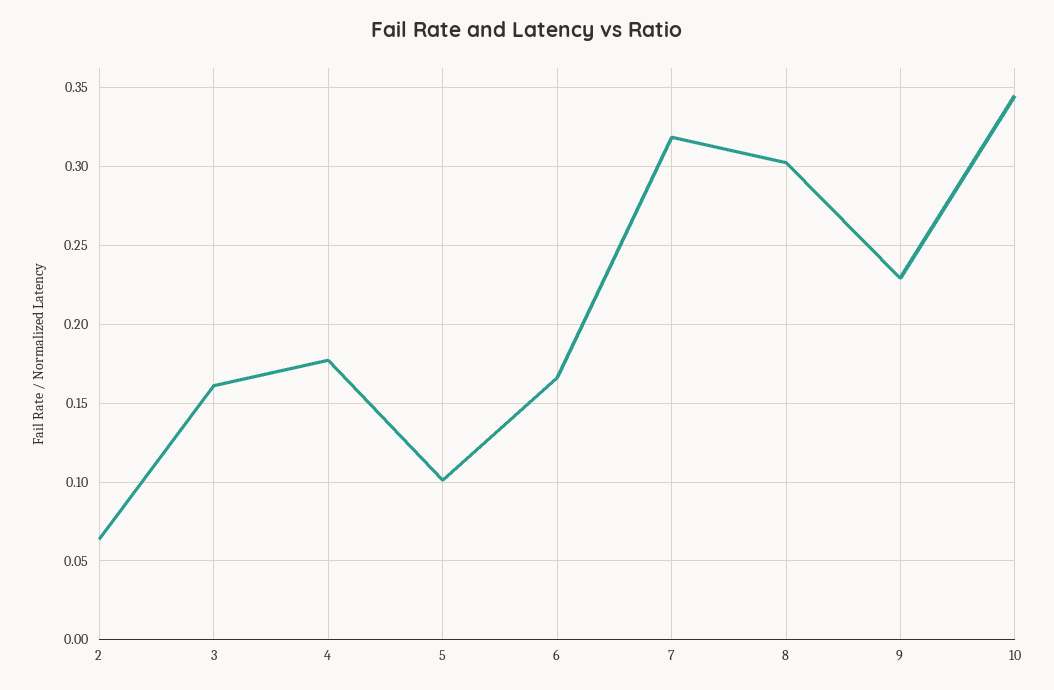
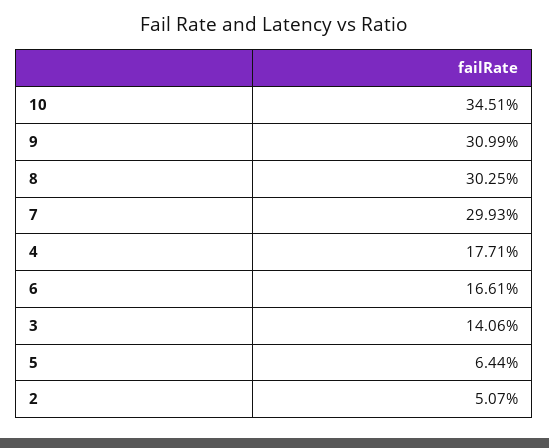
  {
-   "2": 0.065,
+   "2": 0.0507,
-   "3": 0.16,
+   "3": 0.1406,
    "4": 0.1771,
-   "5": 0.1,
+   "5": 0.0644,
    "6": 0.1661,
-   "7": 0.32,
+   "7": 0.2993,
    "8": 0.3025,
-   "9": 0.23,
+   "9": 0.3099,
    "10": 0.3451
  }

